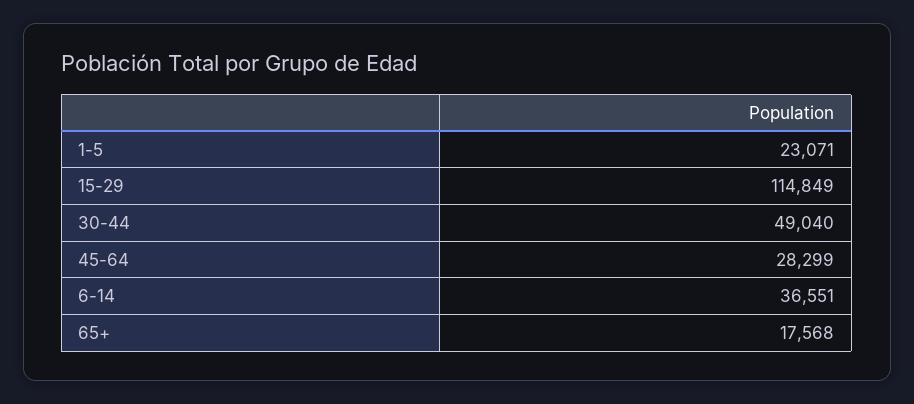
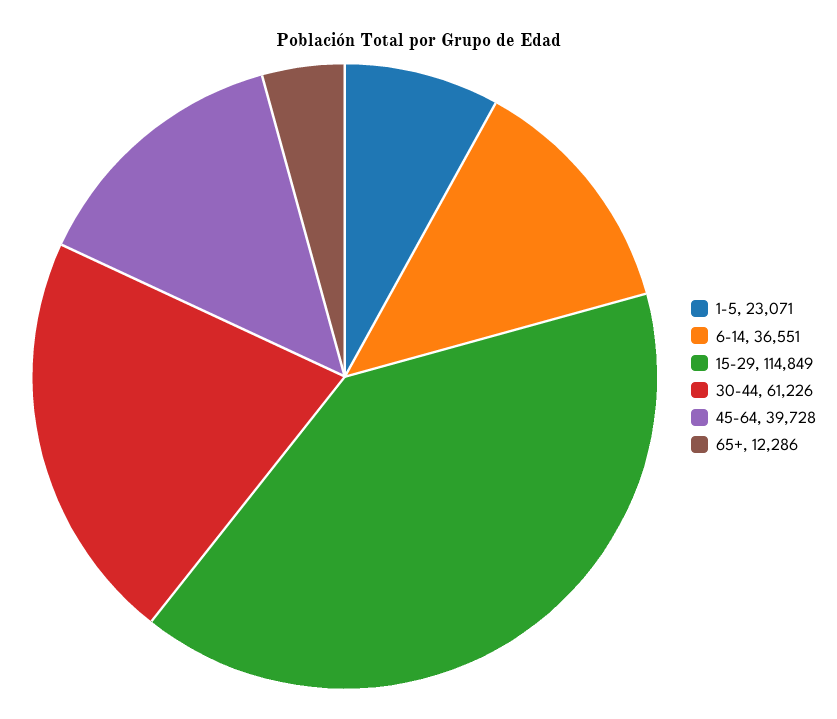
  {
    "1-5": 23071,
    "15-29": 114849,
-   "30-44": 49040,
+   "30-44": 61226,
-   "45-64": 28299,
+   "45-64": 39728,
    "6-14": 36551,
-   "65+": 17568
+   "65+": 12286
  }

